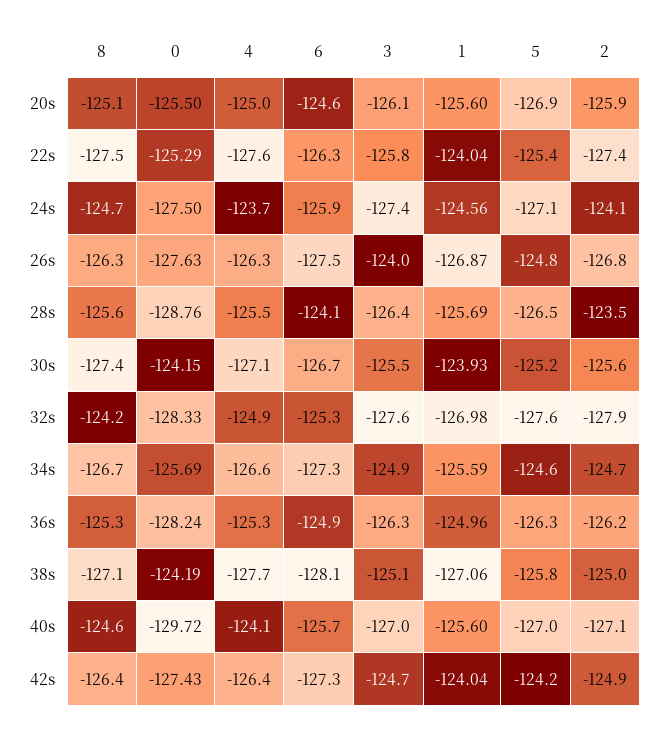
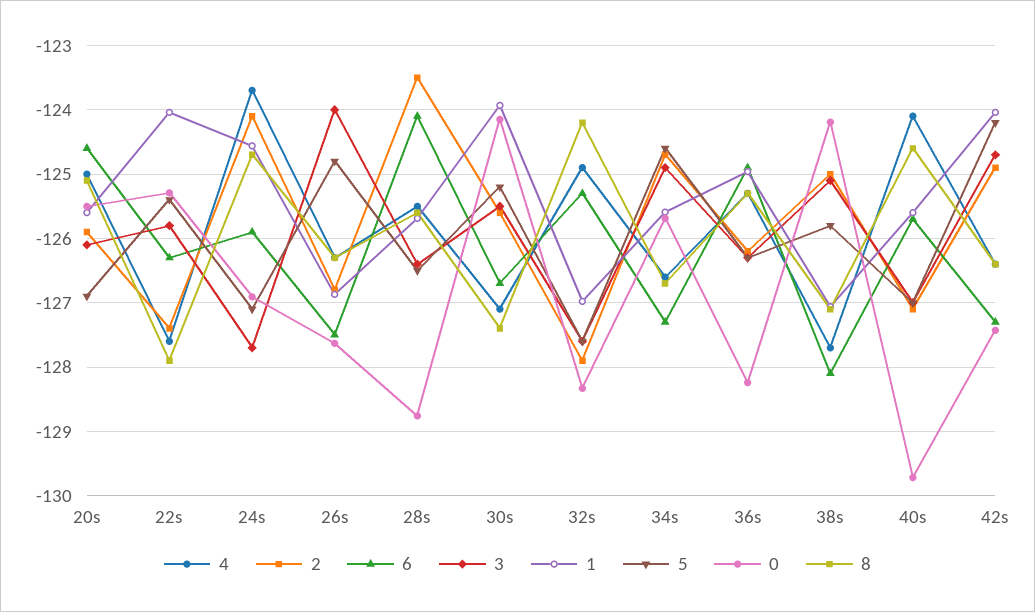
  {
    "8": {
      "20s": -125.1,
-     "22s": -127.5,
+     "22s": -127.9,
      "24s": -124.7,
      "26s": -126.3,
      "28s": -125.6,
      "30s": -127.4,
      "32s": -124.2,
      "34s": -126.7,
      "36s": -125.3,
      "38s": -127.1,
      "40s": -124.6,
      "42s": -126.4
    },
    "0": {
      "20s": -125.5,
      "22s": -125.29,
-     "24s": -127.5,
+     "24s": -126.9,
      "26s": -127.63,
      "28s": -128.76,
      "30s": -124.15,
      "32s": -128.33,
      "34s": -125.69,
      "36s": -128.24,
      "38s": -124.19,
      "40s": -129.72,
      "42s": -127.43
    },
    "4": {
      "20s": -125,
      "22s": -127.6,
      "24s": -123.7,
      "26s": -126.3,
      "28s": -125.5,
      "30s": -127.1,
      "32s": -124.9,
      "34s": -126.6,
      "36s": -125.3,
      "38s": -127.7,
      "40s": -124.1,
      "42s": -126.4
    },
    "6": {
      "20s": -124.6,
      "22s": -126.3,
      "24s": -125.9,
      "26s": -127.5,
      "28s": -124.1,
      "30s": -126.7,
      "32s": -125.3,
      "34s": -127.3,
      "36s": -124.9,
      "38s": -128.1,
      "40s": -125.7,
      "42s": -127.3
    },
    "3": {
      "20s": -126.1,
      "22s": -125.8,
-     "24s": -127.4,
+     "24s": -127.7,
      "26s": -124,
      "28s": -126.4,
      "30s": -125.5,
      "32s": -127.6,
      "34s": -124.9,
      "36s": -126.3,
      "38s": -125.1,
      "40s": -127,
      "42s": -124.7
    },
    "1": {
      "20s": -125.6,
      "22s": -124.04,
      "24s": -124.56,
      "26s": -126.87,
      "28s": -125.69,
      "30s": -123.93,
      "32s": -126.98,
      "34s": -125.59,
      "36s": -124.96,
      "38s": -127.06,
      "40s": -125.6,
      "42s": -124.04
    },
    "5": {
      "20s": -126.9,
      "22s": -125.4,
      "24s": -127.1,
      "26s": -124.8,
      "28s": -126.5,
      "30s": -125.2,
      "32s": -127.6,
      "34s": -124.6,
      "36s": -126.3,
      "38s": -125.8,
      "40s": -127,
      "42s": -124.2
    },
    "2": {
      "20s": -125.9,
      "22s": -127.4,
      "24s": -124.1,
      "26s": -126.8,
      "28s": -123.5,
      "30s": -125.6,
      "32s": -127.9,
      "34s": -124.7,
      "36s": -126.2,
      "38s": -125,
      "40s": -127.1,
      "42s": -124.9
    }
  }

